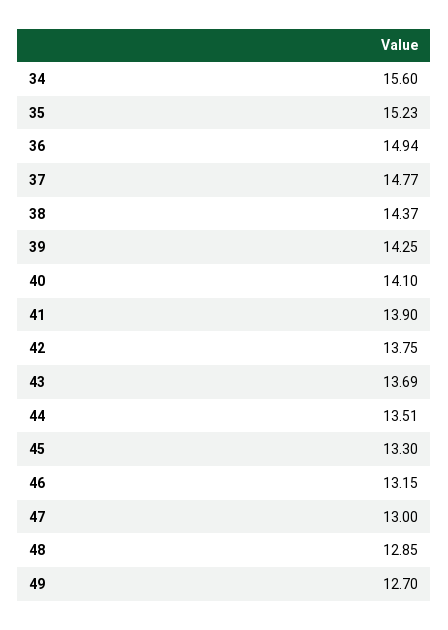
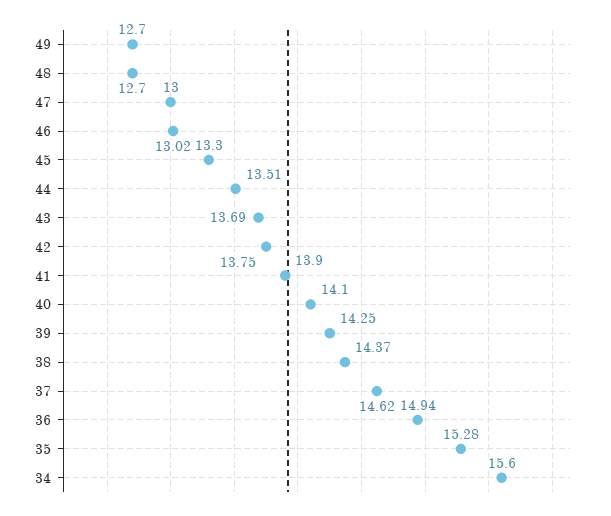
  {
    "34": 15.6,
-   "35": 15.23,
+   "35": 15.28,
    "36": 14.94,
-   "37": 14.77,
+   "37": 14.62,
    "38": 14.37,
    "39": 14.25,
    "40": 14.1,
    "41": 13.9,
    "42": 13.75,
    "43": 13.69,
    "44": 13.51,
    "45": 13.3,
-   "46": 13.15,
+   "46": 13.02,
    "47": 13,
-   "48": 12.85,
+   "48": 12.7,
    "49": 12.7
  }

